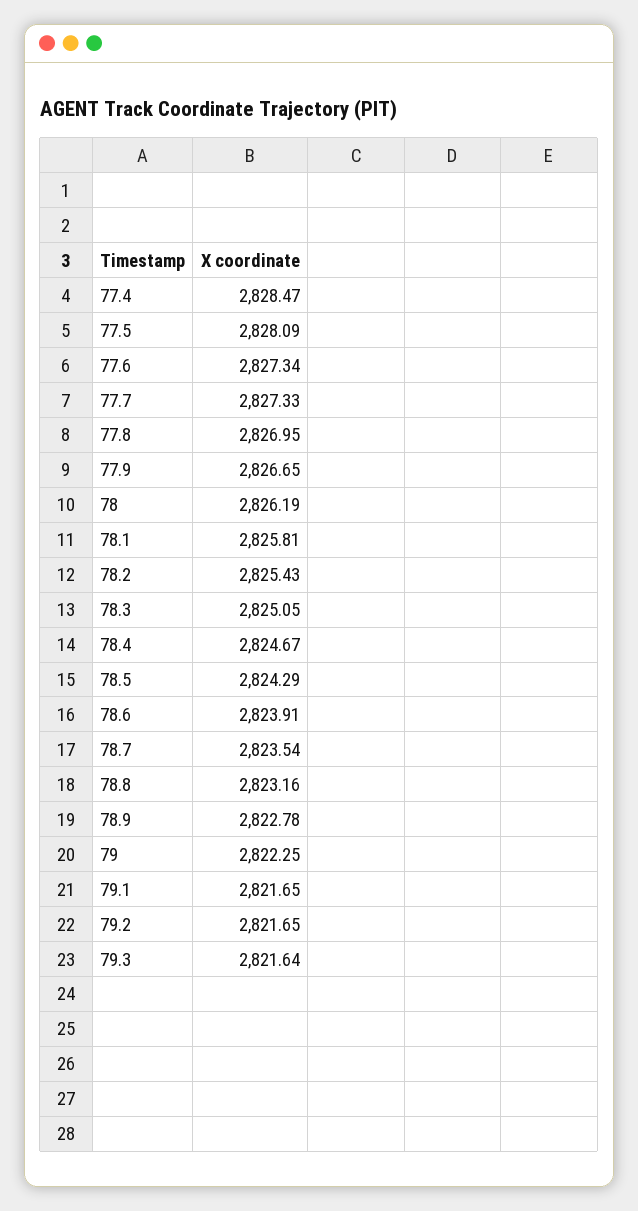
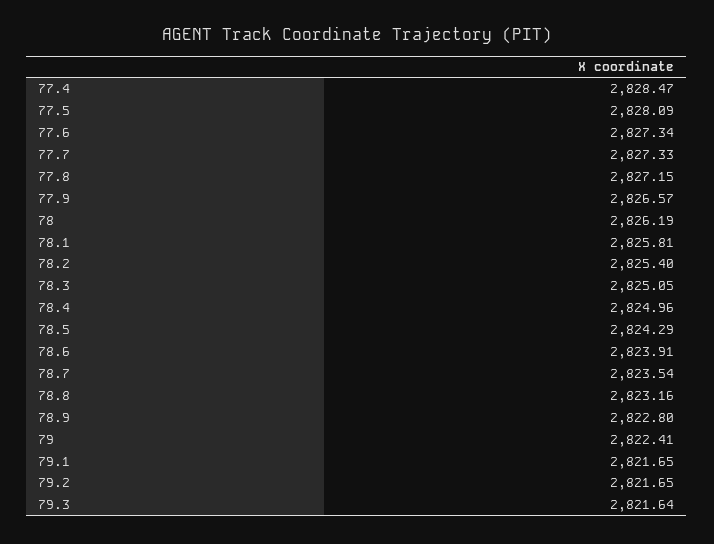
  {
    "77.4": 2828.47,
    "77.5": 2828.09,
    "77.6": 2827.34,
    "77.7": 2827.33,
-   "77.8": 2826.95,
+   "77.8": 2827.15,
-   "77.9": 2826.65,
+   "77.9": 2826.57,
    "78": 2826.19,
    "78.1": 2825.81,
-   "78.2": 2825.43,
+   "78.2": 2825.4,
    "78.3": 2825.05,
-   "78.4": 2824.67,
+   "78.4": 2824.96,
    "78.5": 2824.29,
    "78.6": 2823.91,
    "78.7": 2823.54,
    "78.8": 2823.16,
-   "78.9": 2822.78,
+   "78.9": 2822.8,
-   "79": 2822.25,
+   "79": 2822.41,
    "79.1": 2821.65,
    "79.2": 2821.65,
    "79.3": 2821.64
  }

